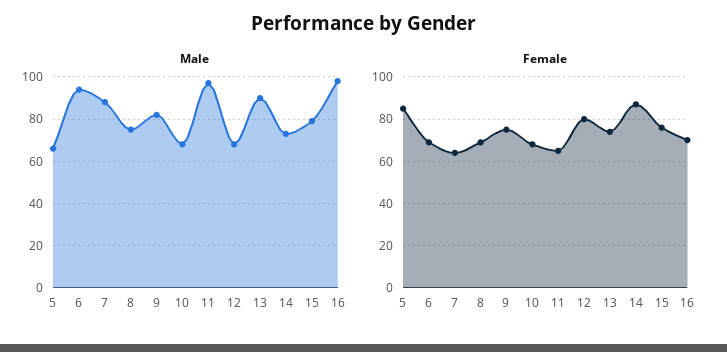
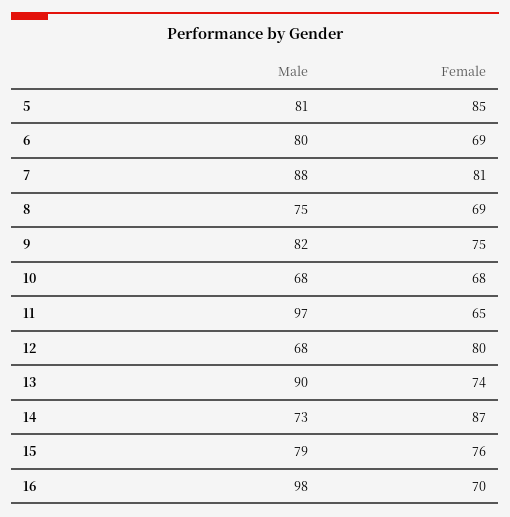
  {
    "Male": {
-     "5": 65,
+     "5": 81,
-     "6": 95,
+     "6": 80,
      "7": 88,
      "8": 75,
      "9": 82,
      "10": 68,
      "11": 97,
      "12": 68,
      "13": 90,
      "14": 73,
      "15": 79,
      "16": 98
    },
    "Female": {
      "5": 85,
      "6": 69,
-     "7": 65,
+     "7": 81,
      "8": 69,
      "9": 75,
      "10": 68,
      "11": 65,
      "12": 80,
      "13": 74,
      "14": 87,
      "15": 76,
      "16": 70
    }
  }

